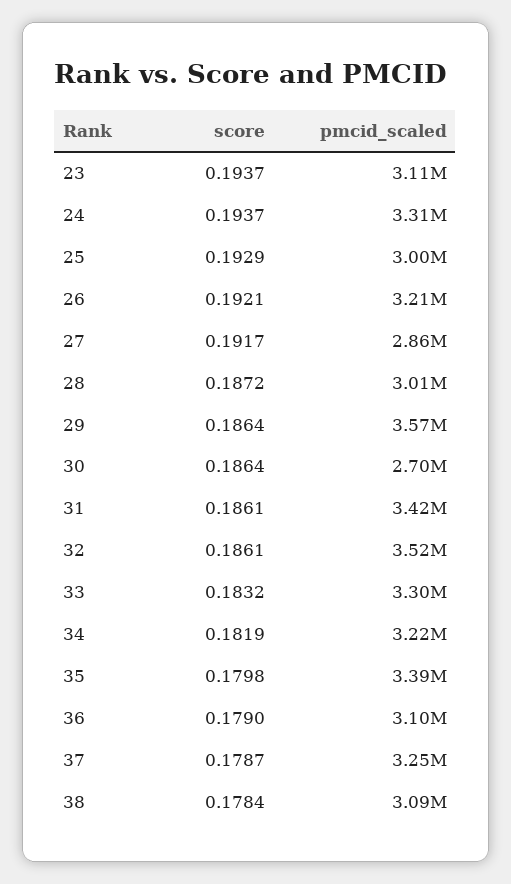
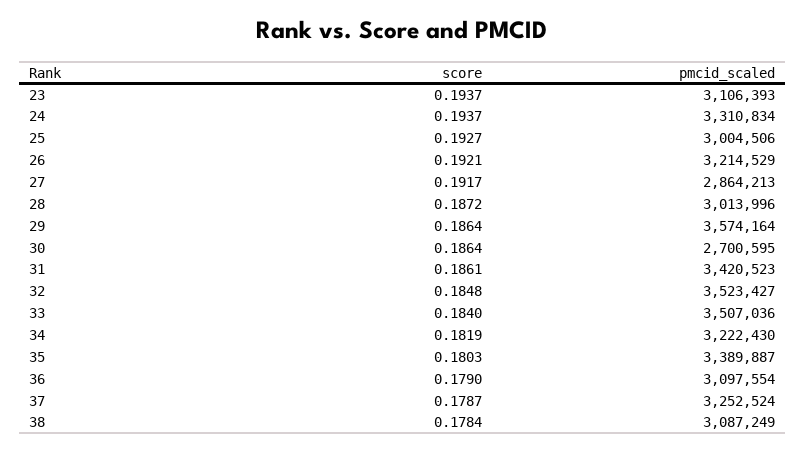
  {
    "score": {
      "23": 0.1937,
      "24": 0.1937,
-     "25": 0.1929,
+     "25": 0.1927,
      "26": 0.1921,
      "27": 0.1917,
      "28": 0.1872,
      "29": 0.1864,
      "30": 0.1864,
      "31": 0.1861,
-     "32": 0.1861,
+     "32": 0.1848,
-     "33": 0.1832,
+     "33": 0.184,
      "34": 0.1819,
-     "35": 0.1798,
+     "35": 0.1803,
      "36": 0.179,
      "37": 0.1787,
      "38": 0.1784
    },
    "pmcid_scaled": {
      "23": 3106393,
      "24": 3310834,
      "25": 3004506,
      "26": 3214529,
      "27": 2864213,
      "28": 3013996,
      "29": 3574164,
      "30": 2700595,
      "31": 3420523,
      "32": 3523427,
-     "33": 3300000,
+     "33": 3507036,
      "34": 3222430,
      "35": 3389887,
      "36": 3097554,
      "37": 3252524,
      "38": 3087249
    }
  }

